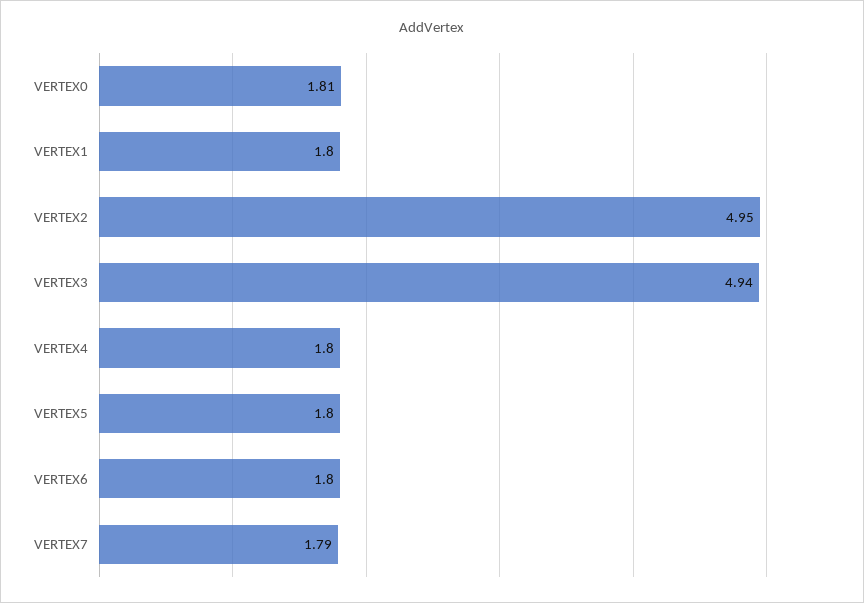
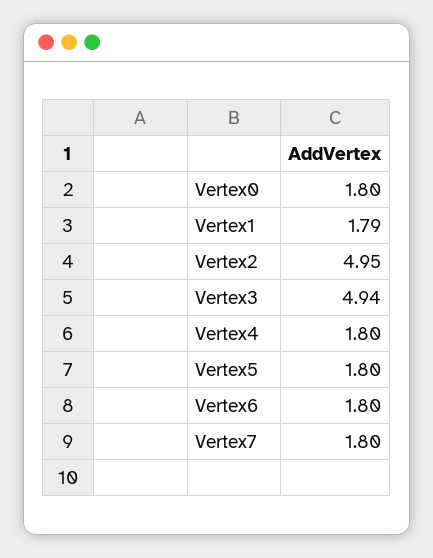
  {
-   "VERTEX0": 1.81,
+   "VERTEX0": 1.8,
-   "VERTEX1": 1.8,
+   "VERTEX1": 1.79,
    "VERTEX2": 4.95,
    "VERTEX3": 4.94,
    "VERTEX4": 1.8,
    "VERTEX5": 1.8,
    "VERTEX6": 1.8,
-   "VERTEX7": 1.79
+   "VERTEX7": 1.8
  }

